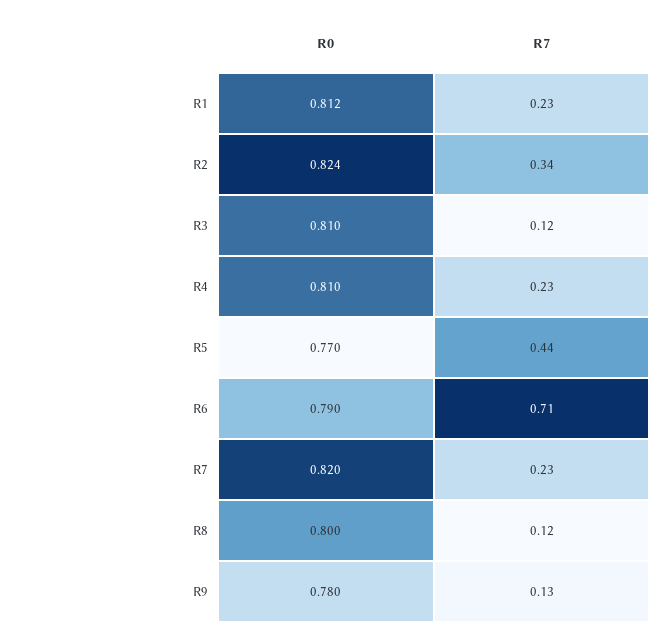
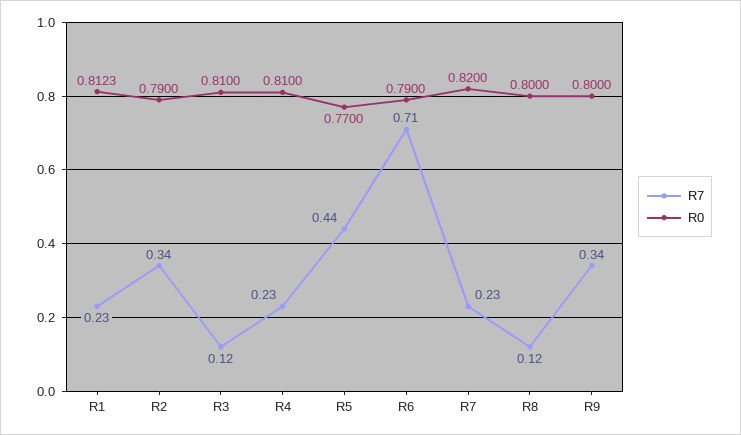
  {
    "R0": {
      "R1": 0.8123,
-     "R2": 0.824,
+     "R2": 0.79,
      "R3": 0.81,
      "R4": 0.81,
      "R5": 0.77,
      "R6": 0.79,
      "R7": 0.82,
      "R8": 0.8,
-     "R9": 0.78
+     "R9": 0.8
    },
    "R7": {
      "R1": 0.23,
      "R2": 0.34,
      "R3": 0.12,
      "R4": 0.23,
      "R5": 0.44,
      "R6": 0.71,
      "R7": 0.23,
      "R8": 0.12,
-     "R9": 0.13
+     "R9": 0.34
    }
  }

